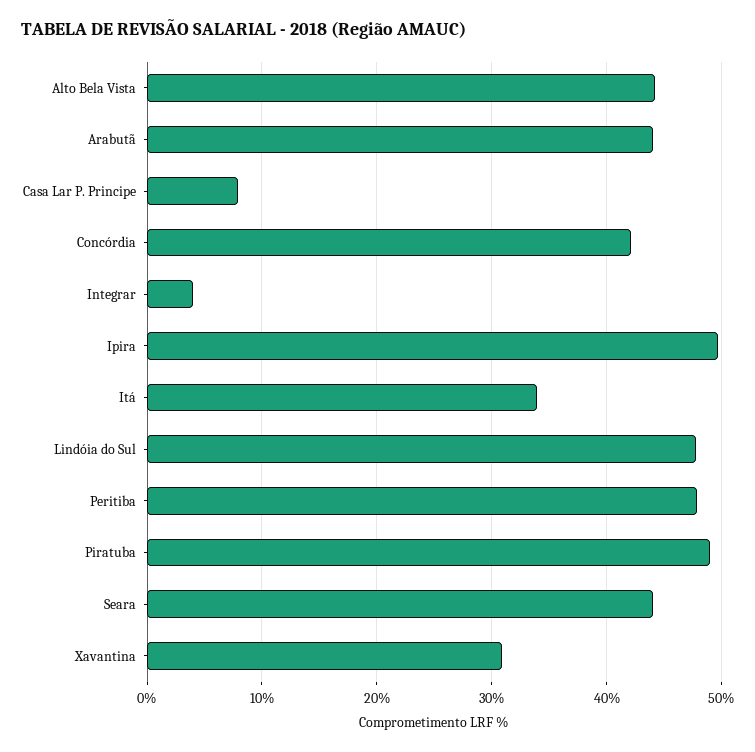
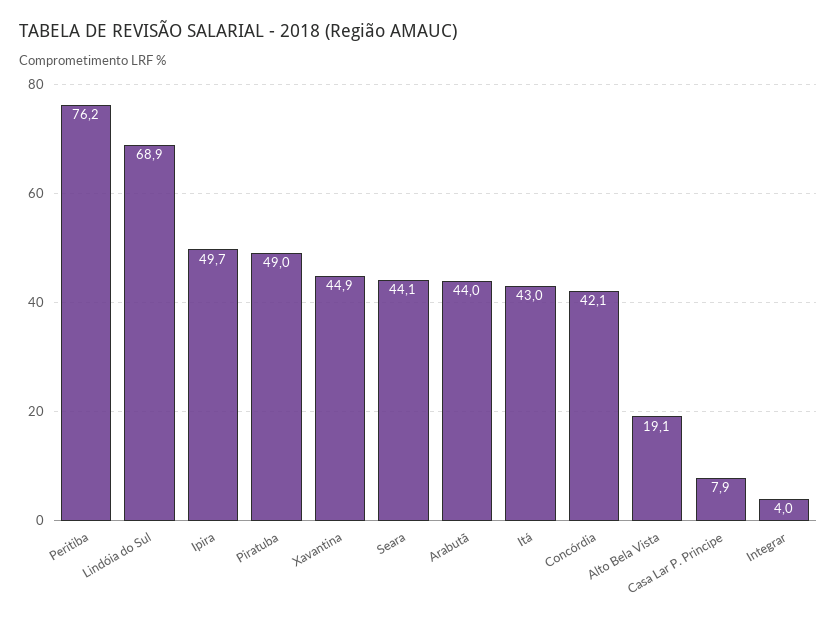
  {
-   "Alto Bela Vista": 44,
+   "Alto Bela Vista": 19.1,
    "Arabutã": 44,
    "Casa Lar P. Principe": 7.9,
    "Concórdia": 42.1,
    "Integrar": 4,
    "Ipira": 49.7,
-   "Itá": 34,
+   "Itá": 43,
-   "Lindóia do Sul": 48,
+   "Lindóia do Sul": 68.9,
-   "Peritiba": 48,
+   "Peritiba": 76.2,
    "Piratuba": 49,
    "Seara": 44.1,
-   "Xavantina": 31
+   "Xavantina": 44.9
  }

